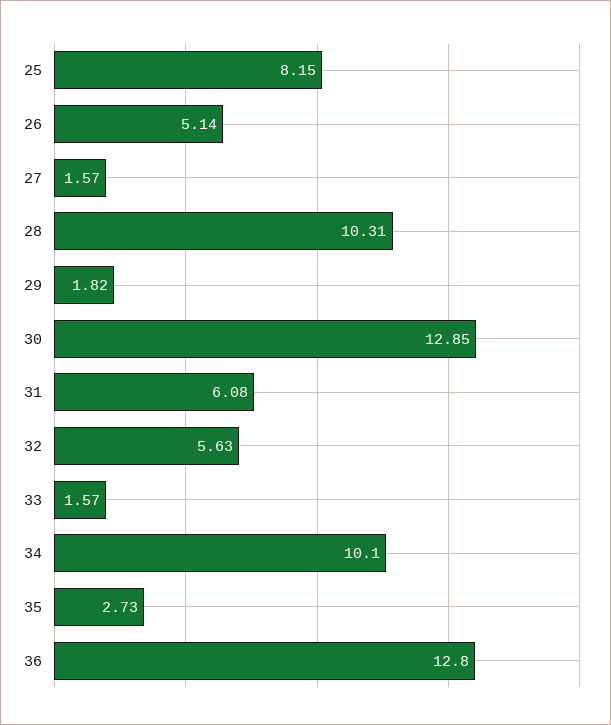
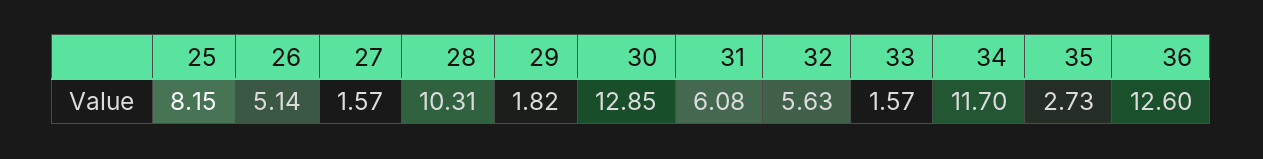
  {
    "25": 8.15,
    "26": 5.14,
    "27": 1.57,
    "28": 10.31,
    "29": 1.82,
    "30": 12.85,
    "31": 6.08,
    "32": 5.63,
    "33": 1.57,
-   "34": 10.1,
+   "34": 11.7,
    "35": 2.73,
-   "36": 12.8
+   "36": 12.6
  }

